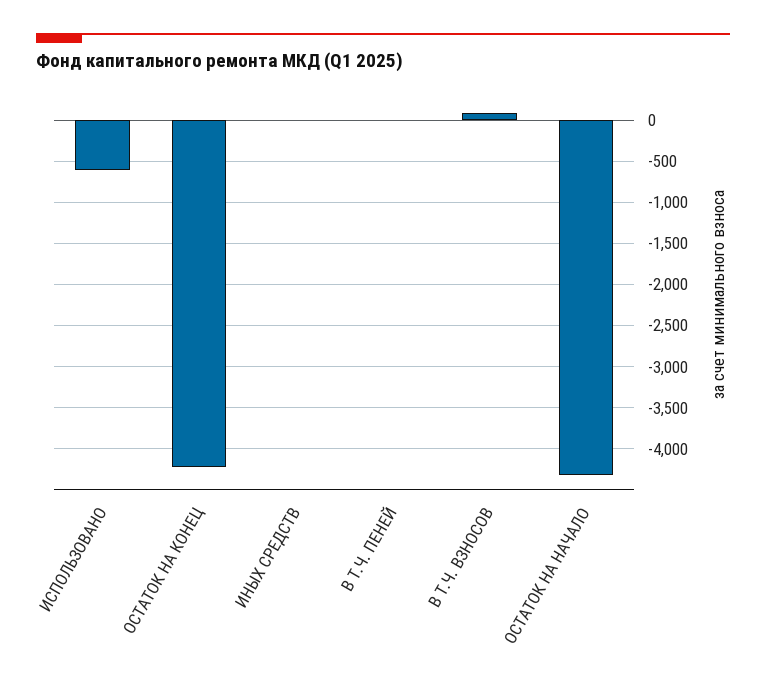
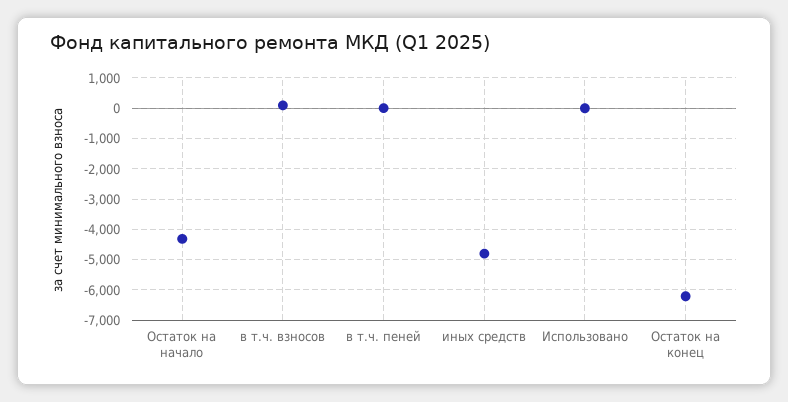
  {
-   "ИСПОЛЬЗОВАНО": -600,
+   "ИСПОЛЬЗОВАНО": 0,
-   "ОСТАТОК НА КОНЕЦ": -4200,
+   "ОСТАТОК НА КОНЕЦ": -6200,
-   "ИНЫХ СРЕДСТВ": 0,
+   "ИНЫХ СРЕДСТВ": -4800,
    "В Т.Ч. ПЕНЕЙ": 0,
    "В Т.Ч. ВЗНОСОВ": 100,
    "ОСТАТОК НА НАЧАЛО": -4300
  }

